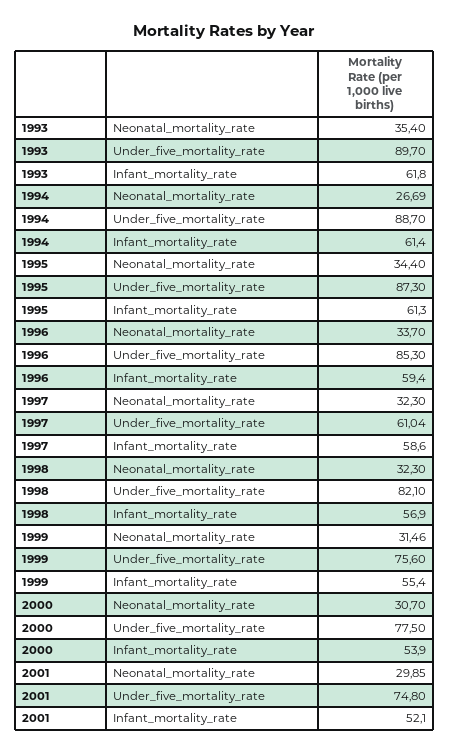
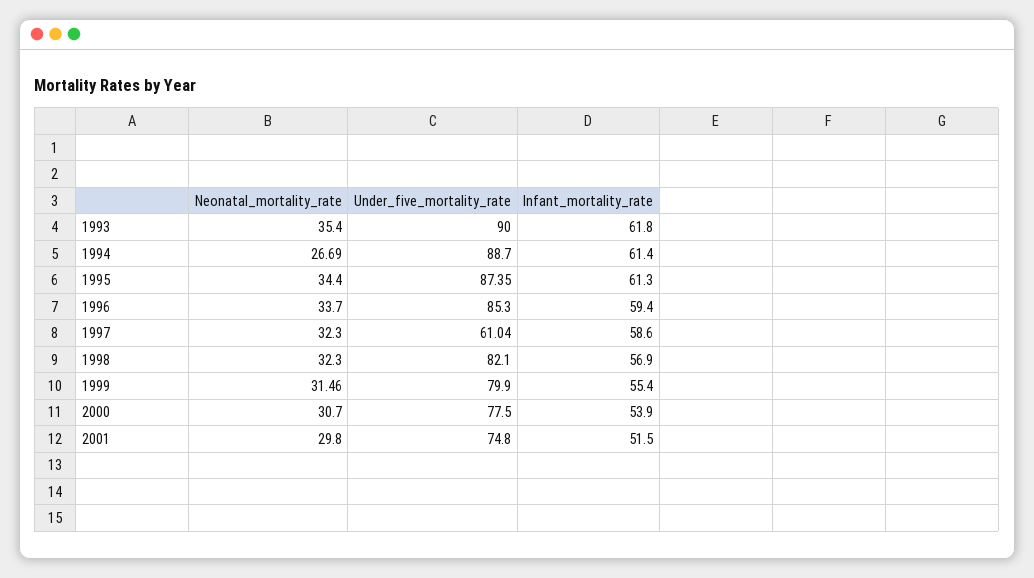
  {
    "1993": {
      "Neonatal_mortality_rate": 35.4,
-     "Under_five_mortality_rate": 89.7,
+     "Under_five_mortality_rate": 90,
      "Infant_mortality_rate": 61.8
    },
    "1994": {
      "Neonatal_mortality_rate": 26.69,
      "Under_five_mortality_rate": 88.7,
      "Infant_mortality_rate": 61.4
    },
    "1995": {
      "Neonatal_mortality_rate": 34.4,
-     "Under_five_mortality_rate": 87.3,
+     "Under_five_mortality_rate": 87.35,
      "Infant_mortality_rate": 61.3
    },
    "1996": {
      "Neonatal_mortality_rate": 33.7,
      "Under_five_mortality_rate": 85.3,
      "Infant_mortality_rate": 59.4
    },
    "1997": {
      "Neonatal_mortality_rate": 32.3,
      "Under_five_mortality_rate": 61.04,
      "Infant_mortality_rate": 58.6
    },
    "1998": {
      "Neonatal_mortality_rate": 32.3,
      "Under_five_mortality_rate": 82.1,
      "Infant_mortality_rate": 56.9
    },
    "1999": {
      "Neonatal_mortality_rate": 31.46,
-     "Under_five_mortality_rate": 75.6,
+     "Under_five_mortality_rate": 79.9,
      "Infant_mortality_rate": 55.4
    },
    "2000": {
      "Neonatal_mortality_rate": 30.7,
      "Under_five_mortality_rate": 77.5,
      "Infant_mortality_rate": 53.9
    },
    "2001": {
-     "Neonatal_mortality_rate": 29.85,
+     "Neonatal_mortality_rate": 29.8,
      "Under_five_mortality_rate": 74.8,
-     "Infant_mortality_rate": 52.1
+     "Infant_mortality_rate": 51.5
    }
  }

